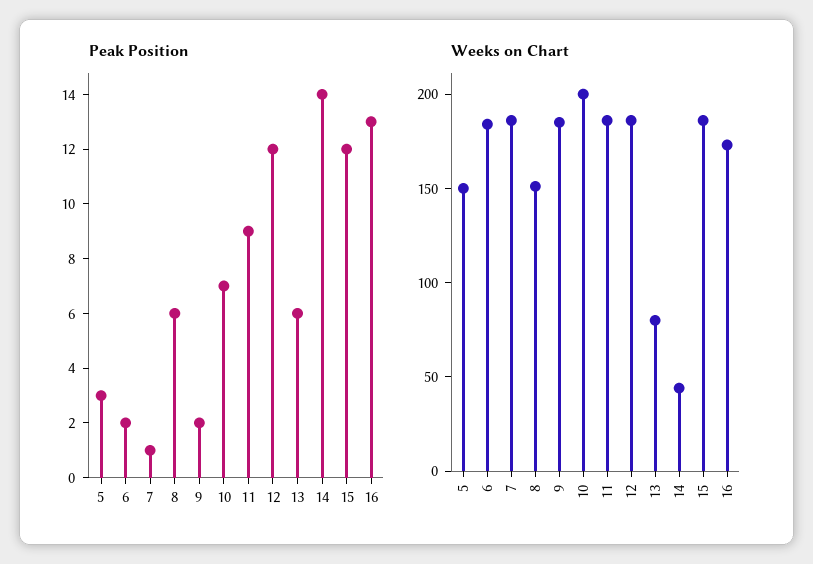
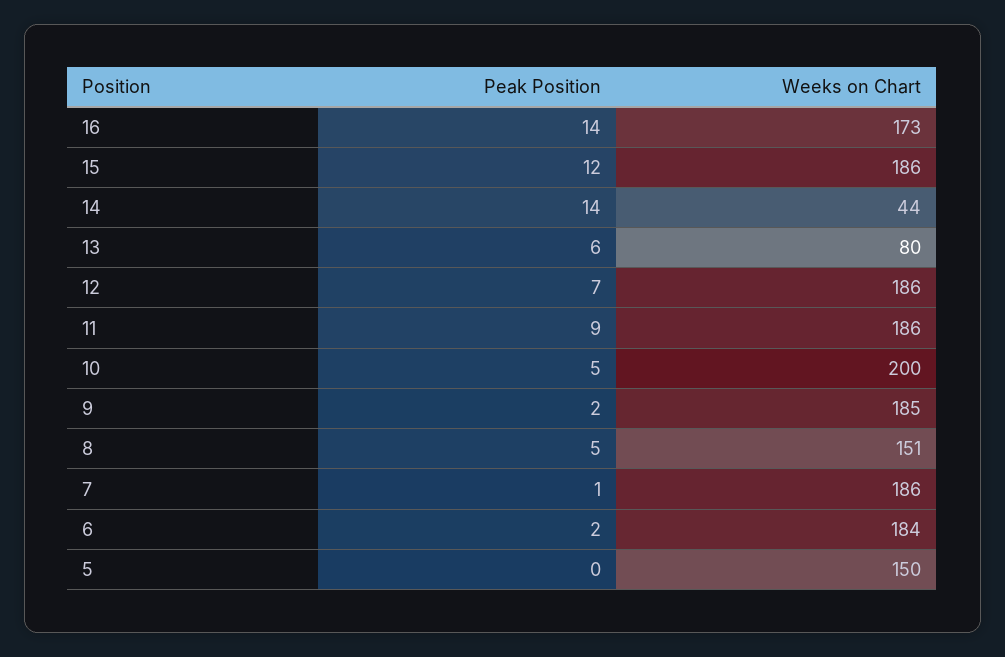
  {
    "Peak Position": {
-     "5": 3,
+     "5": 0,
      "6": 2,
      "7": 1,
-     "8": 6,
+     "8": 5,
      "9": 2,
-     "10": 7,
+     "10": 5,
      "11": 9,
-     "12": 12,
+     "12": 7,
      "13": 6,
      "14": 14,
      "15": 12,
-     "16": 13
+     "16": 14
    },
    "Weeks on Chart": {
      "5": 150,
      "6": 184,
      "7": 186,
      "8": 151,
      "9": 185,
      "10": 200,
      "11": 186,
      "12": 186,
      "13": 80,
      "14": 44,
      "15": 186,
      "16": 173
    }
  }

